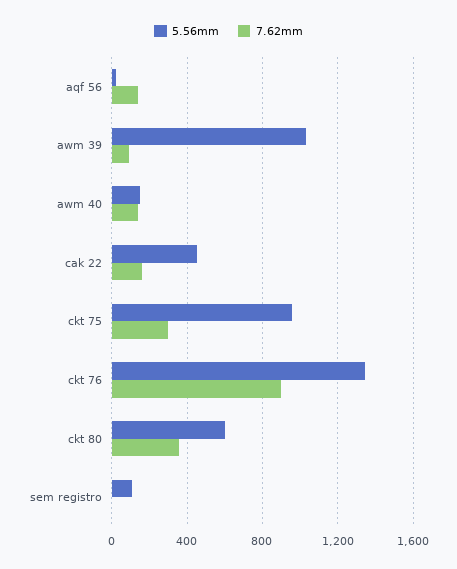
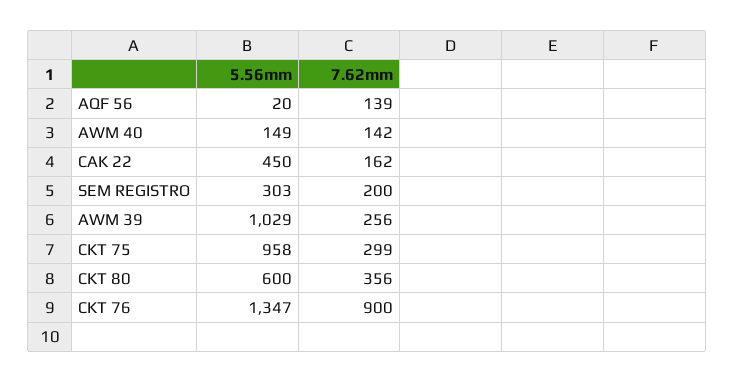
  {
    "5.56mm": {
      "aqf 56": 20,
      "awm 39": 1029,
      "awm 40": 149,
      "cak 22": 450,
      "ckt 75": 958,
      "ckt 76": 1347,
      "ckt 80": 600,
-     "sem registro": 100
+     "sem registro": 303
    },
    "7.62mm": {
      "aqf 56": 139,
-     "awm 39": 100,
+     "awm 39": 256,
      "awm 40": 142,
      "cak 22": 162,
      "ckt 75": 299,
      "ckt 76": 900,
      "ckt 80": 356,
-     "sem registro": 0
+     "sem registro": 200
    }
  }

